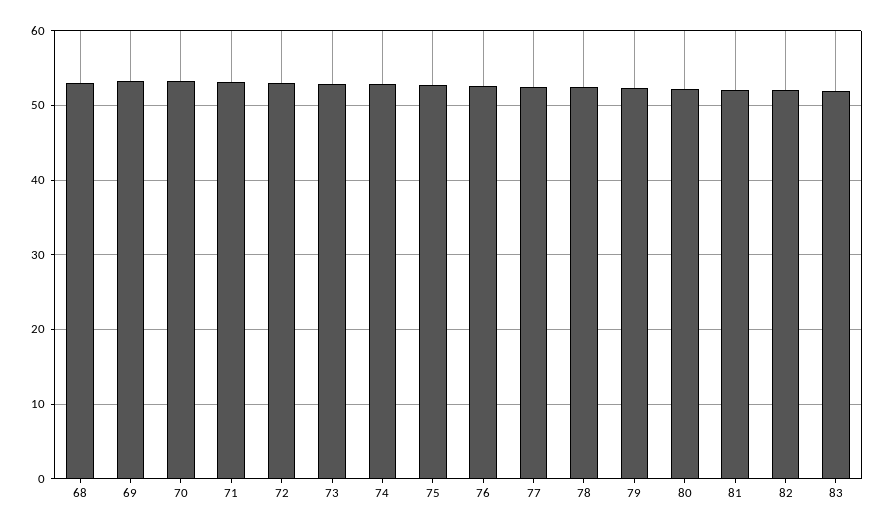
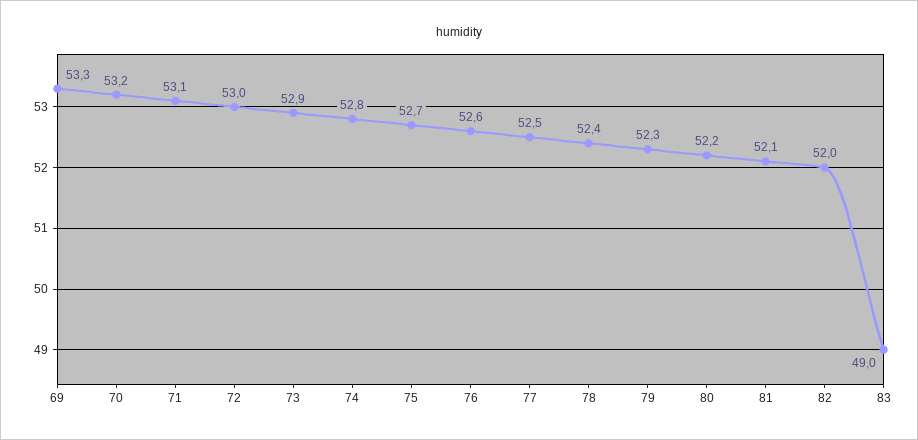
  {
-   "68": 53,
    "69": 53.3,
    "70": 53.2,
    "71": 53.1,
    "72": 53,
    "73": 52.9,
    "74": 52.8,
    "75": 52.7,
    "76": 52.6,
    "77": 52.5,
    "78": 52.4,
    "79": 52.3,
    "80": 52.2,
    "81": 52.1,
    "82": 52,
-   "83": 52
+   "83": 49
  }

